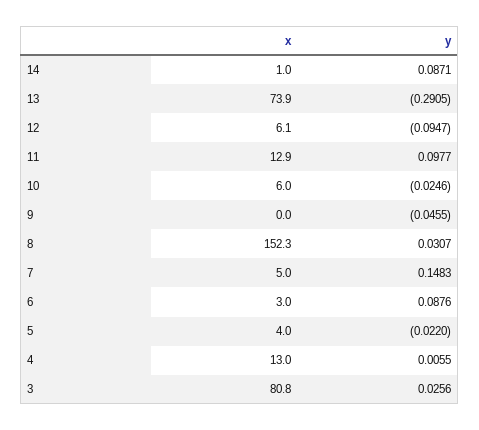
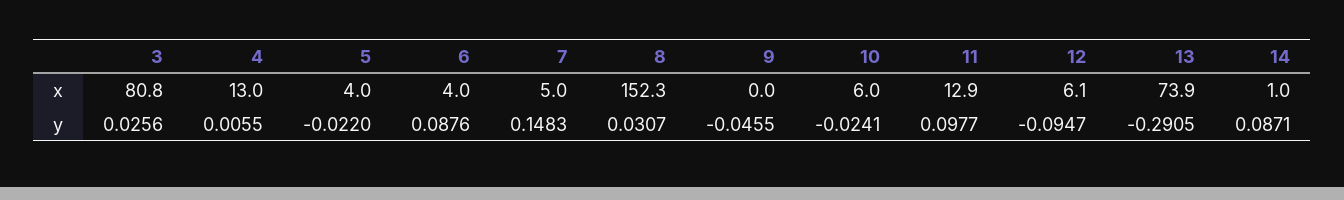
  {
    "x": {
      "14": 1,
      "13": 73.9,
      "12": 6.1,
      "11": 12.9,
      "10": 6,
      "9": 0,
      "8": 152.3,
      "7": 5,
-     "6": 3,
+     "6": 4,
      "5": 4,
      "4": 13,
      "3": 80.8
    },
    "y": {
      "14": 0.0871,
      "13": -0.2905,
      "12": -0.0947,
      "11": 0.0977,
-     "10": -0.0246,
+     "10": -0.0241,
      "9": -0.0455,
      "8": 0.0307,
      "7": 0.1483,
      "6": 0.0876,
      "5": -0.022,
      "4": 0.0055,
      "3": 0.0256
    }
  }

